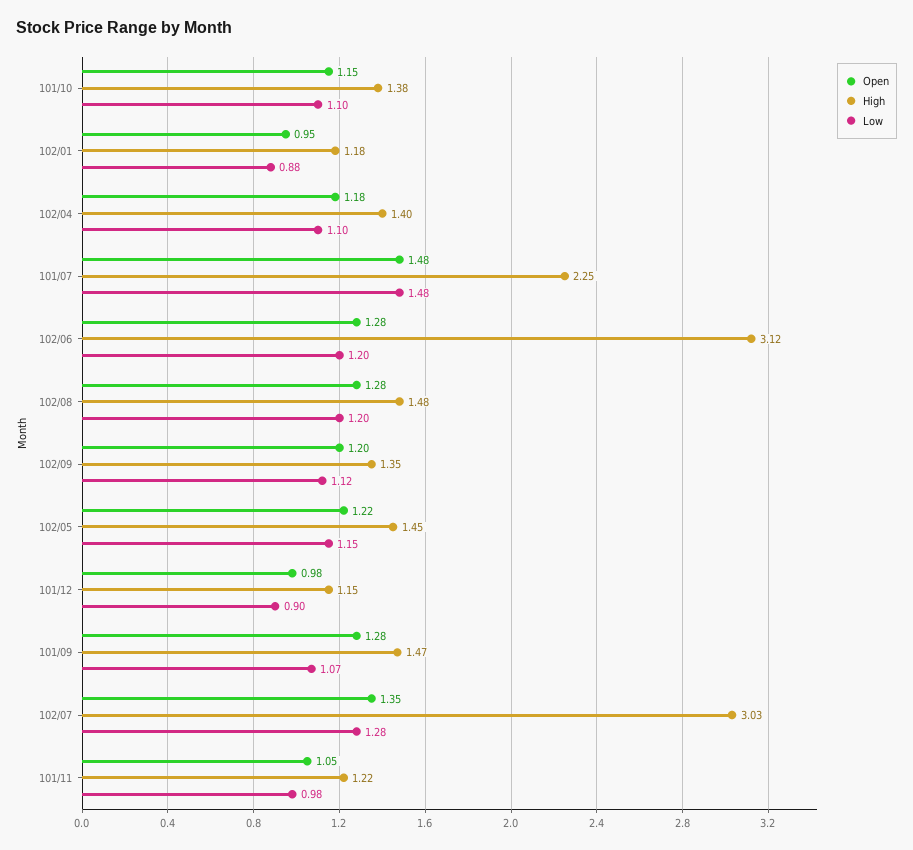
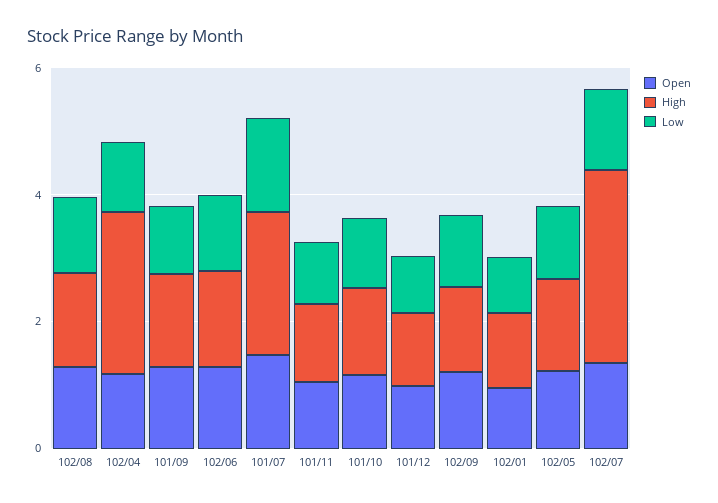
  {
    "Open": {
      "101/10": 1.15,
      "102/01": 0.95,
      "102/04": 1.18,
      "101/07": 1.48,
      "102/06": 1.28,
      "102/08": 1.28,
      "102/09": 1.2,
      "102/05": 1.22,
      "101/12": 0.98,
      "101/09": 1.28,
      "102/07": 1.35,
      "101/11": 1.05
    },
    "High": {
      "101/10": 1.38,
      "102/01": 1.18,
-     "102/04": 1.4,
+     "102/04": 2.5,
      "101/07": 2.25,
-     "102/06": 3.12,
+     "102/06": 1.5,
      "102/08": 1.48,
      "102/09": 1.35,
      "102/05": 1.45,
      "101/12": 1.15,
      "101/09": 1.47,
      "102/07": 3.03,
      "101/11": 1.22
    },
    "Low": {
      "101/10": 1.1,
      "102/01": 0.88,
      "102/04": 1.1,
      "101/07": 1.48,
      "102/06": 1.2,
      "102/08": 1.2,
      "102/09": 1.12,
      "102/05": 1.15,
      "101/12": 0.9,
      "101/09": 1.07,
      "102/07": 1.28,
      "101/11": 0.98
    }
  }

